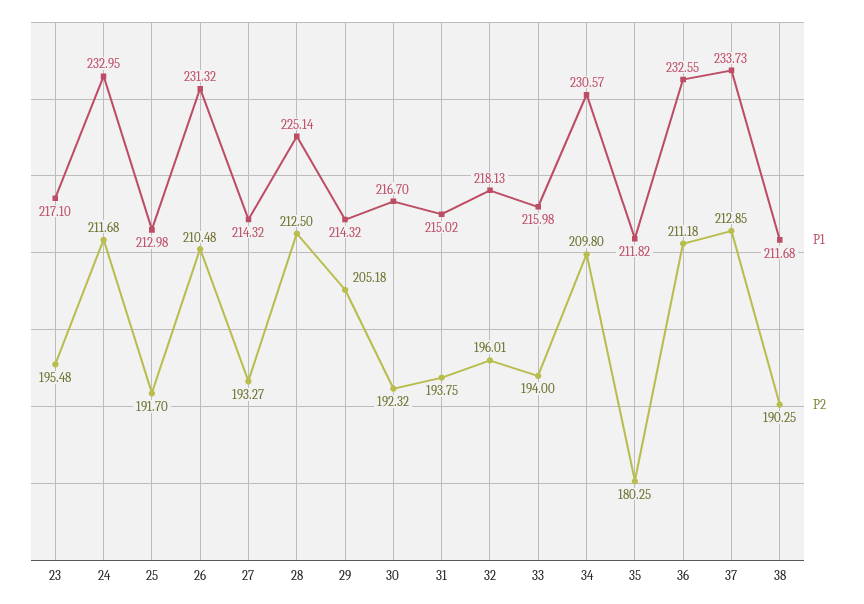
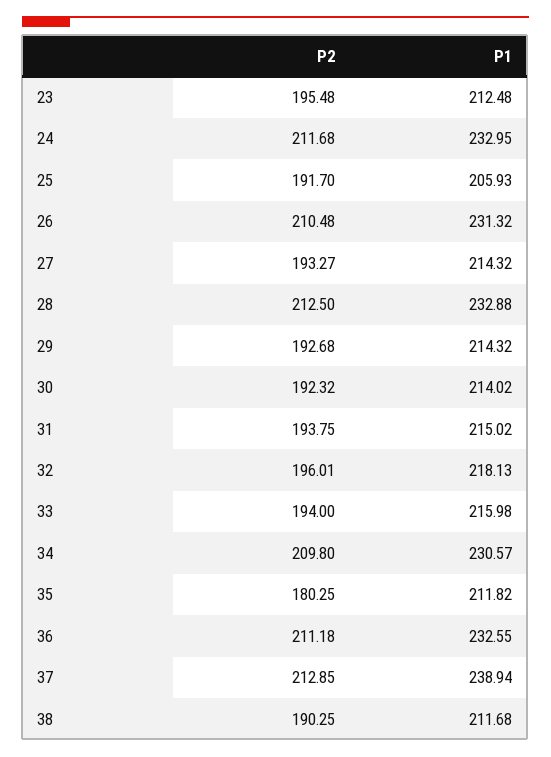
  {
    "P1": {
-     "23": 217.1,
+     "23": 212.48,
      "24": 232.95,
-     "25": 212.98,
+     "25": 205.93,
      "26": 231.32,
      "27": 214.32,
-     "28": 225.14,
+     "28": 232.88,
      "29": 214.32,
-     "30": 216.7,
+     "30": 214.02,
      "31": 215.02,
      "32": 218.13,
      "33": 215.98,
      "34": 230.57,
      "35": 211.82,
      "36": 232.55,
-     "37": 233.73,
+     "37": 238.94,
      "38": 211.68
    },
    "P2": {
      "23": 195.48,
      "24": 211.68,
      "25": 191.7,
      "26": 210.48,
      "27": 193.27,
      "28": 212.5,
-     "29": 205.18,
+     "29": 192.68,
      "30": 192.32,
      "31": 193.75,
      "32": 196.01,
      "33": 194,
      "34": 209.8,
      "35": 180.25,
      "36": 211.18,
      "37": 212.85,
      "38": 190.25
    }
  }

